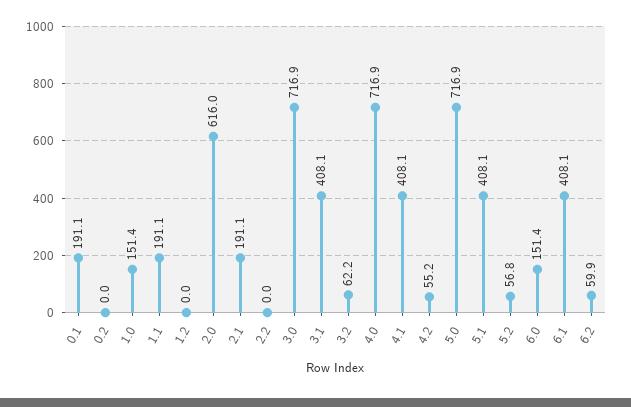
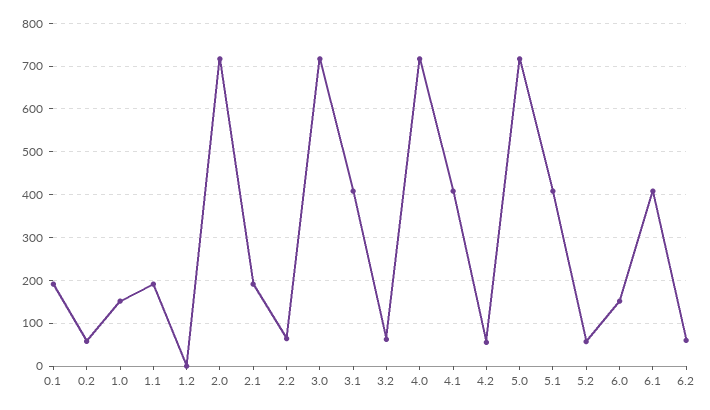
  {
    "0.1": 191.1,
-   "0.2": 0,
+   "0.2": 60,
    "1.0": 151.4,
    "1.1": 191.1,
    "1.2": 0,
-   "2.0": 616,
+   "2.0": 720,
    "2.1": 191.1,
-   "2.2": 0,
+   "2.2": 60,
    "3.0": 716.9,
    "3.1": 408.1,
    "3.2": 62.2,
    "4.0": 716.9,
    "4.1": 408.1,
    "4.2": 55.2,
    "5.0": 716.9,
    "5.1": 408.1,
    "5.2": 56.8,
    "6.0": 151.4,
    "6.1": 408.1,
    "6.2": 59.9
  }

